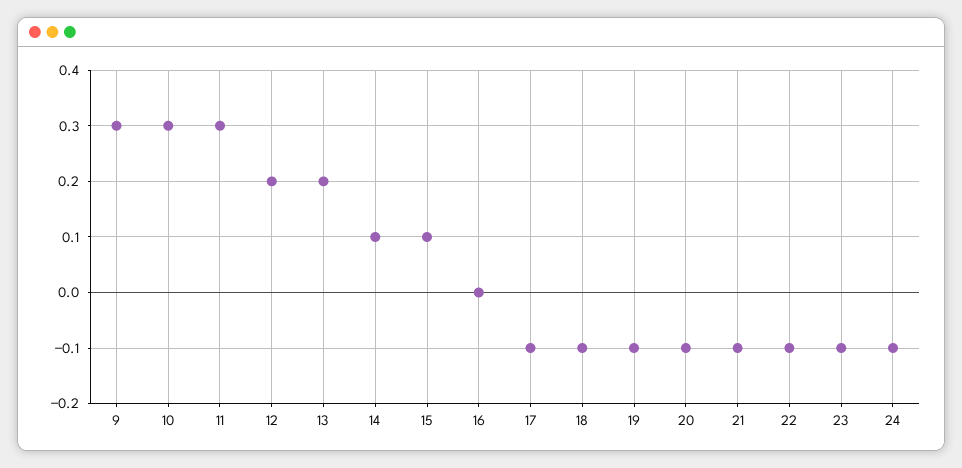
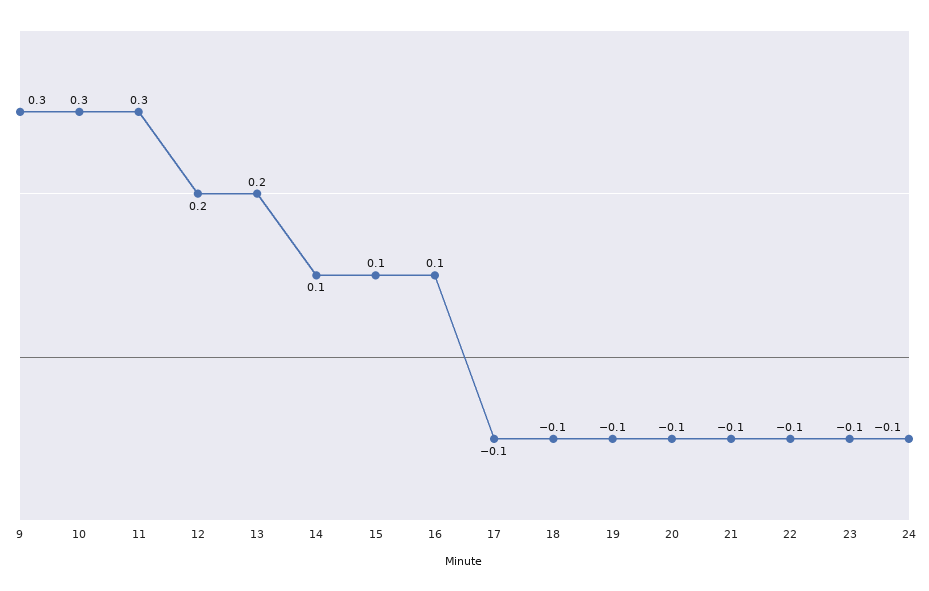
  {
    "9": 0.3,
    "10": 0.3,
    "11": 0.3,
    "12": 0.2,
    "13": 0.2,
    "14": 0.1,
    "15": 0.1,
-   "16": 0,
+   "16": 0.1,
    "17": -0.1,
    "18": -0.1,
    "19": -0.1,
    "20": -0.1,
    "21": -0.1,
    "22": -0.1,
    "23": -0.1,
    "24": -0.1
  }

